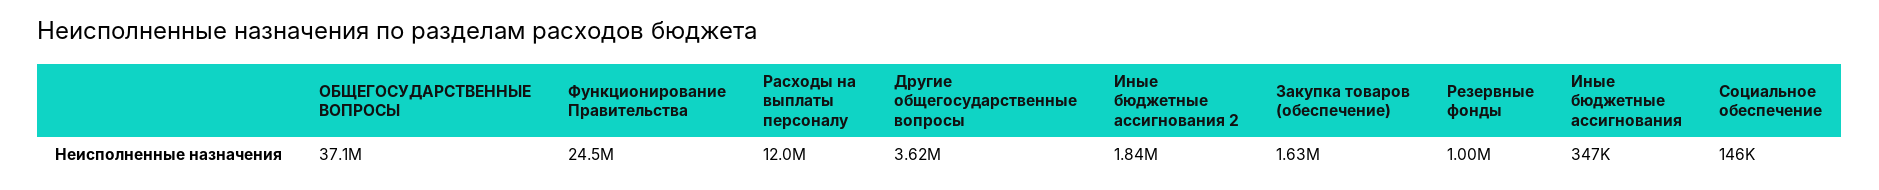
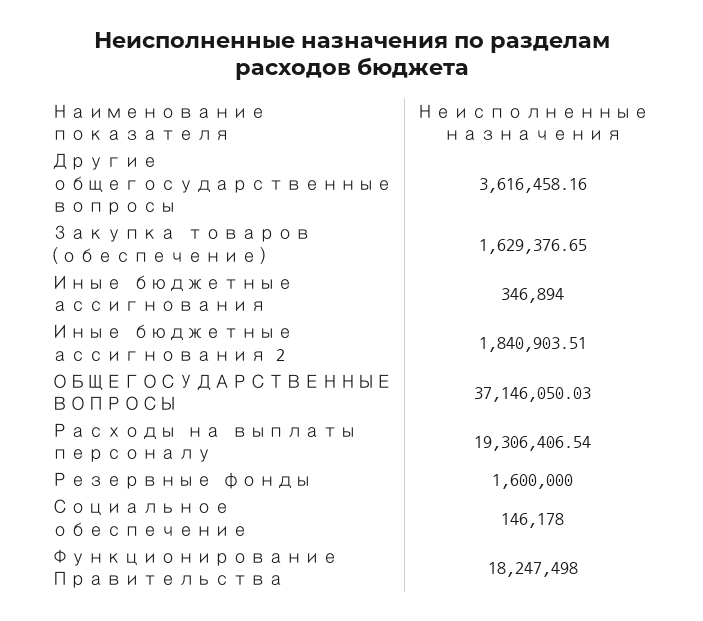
  {
    "ОБЩЕГОСУДАРСТВЕННЫЕ ВОПРОСЫ": 37146050.03,
-   "Функционирование Правительства": 24500000,
+   "Функционирование Правительства": 18247498,
-   "Расходы на выплаты персоналу": 12000000,
+   "Расходы на выплаты персоналу": 19306406.54,
    "Другие общегосударственные вопросы": 3616458.16,
    "Иные бюджетные ассигнования 2": 1840903.51,
    "Закупка товаров (обеспечение)": 1629376.65,
-   "Резервные фонды": 1000000,
+   "Резервные фонды": 1600000,
    "Иные бюджетные ассигнования": 346894,
    "Социальное обеспечение": 146178
  }

